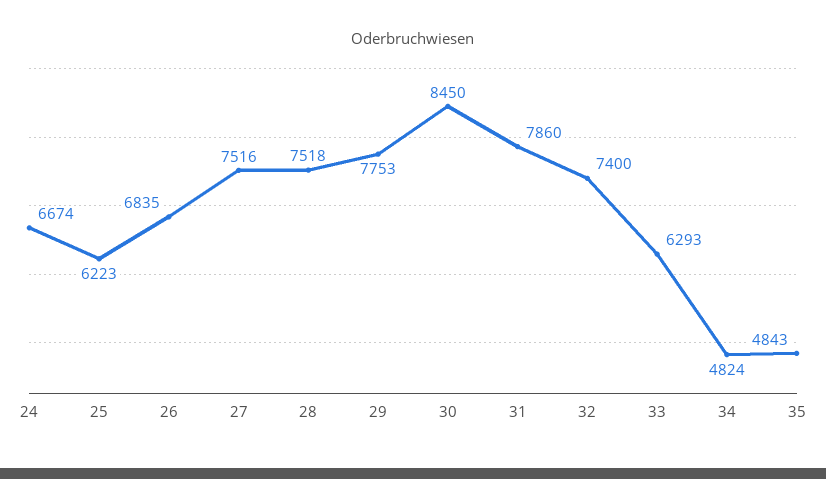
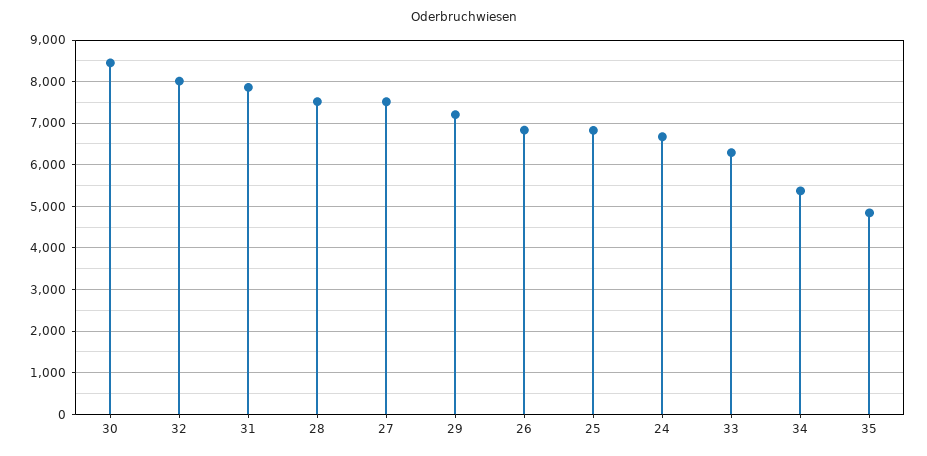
  {
    "24": 6674,
-   "25": 6223,
+   "25": 6800,
    "26": 6835,
    "27": 7516,
    "28": 7518,
-   "29": 7753,
+   "29": 7200,
    "30": 8450,
    "31": 7860,
-   "32": 7400,
+   "32": 8000,
    "33": 6293,
-   "34": 4824,
+   "34": 5400,
    "35": 4843
  }

